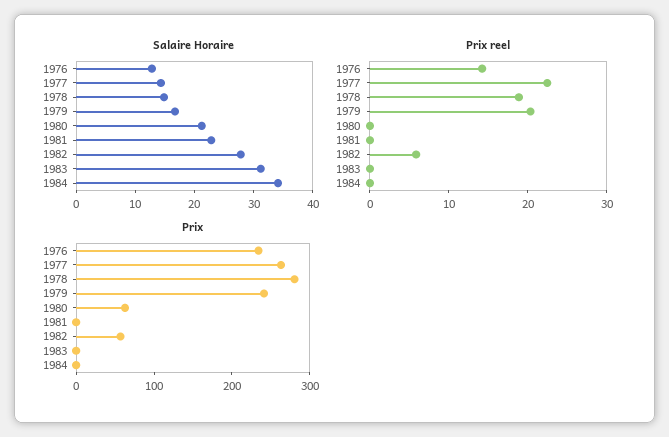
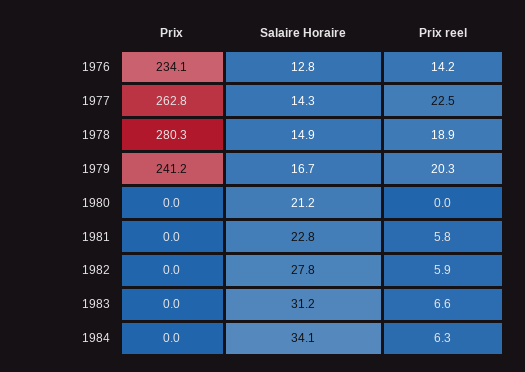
  {
    "Salaire Horaire": {
      "1976": 12.8,
      "1977": 14.3,
      "1978": 14.9,
      "1979": 16.7,
      "1980": 21.2,
      "1981": 22.8,
      "1982": 27.8,
      "1983": 31.2,
      "1984": 34.1
    },
    "Prix reel": {
      "1976": 14.2,
      "1977": 22.5,
      "1978": 18.9,
      "1979": 20.3,
      "1980": 0,
-     "1981": 0,
+     "1981": 5.8,
      "1982": 5.9,
-     "1983": 0,
+     "1983": 6.6,
-     "1984": 0
+     "1984": 6.3
    },
    "Prix": {
      "1976": 234.1,
      "1977": 262.8,
      "1978": 280.3,
      "1979": 241.2,
-     "1980": 60,
+     "1980": 0,
      "1981": 0,
-     "1982": 60,
+     "1982": 0,
      "1983": 0,
      "1984": 0
    }
  }

